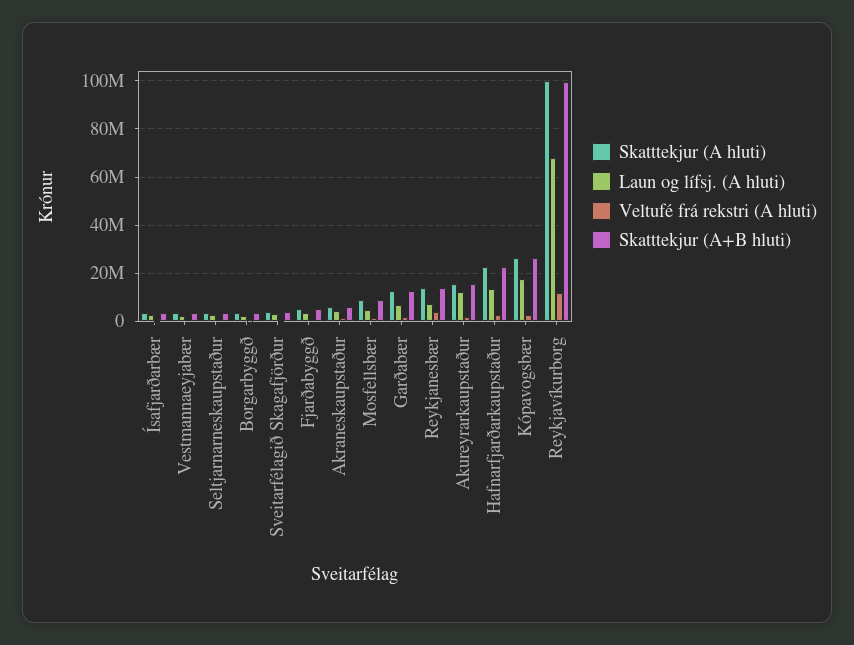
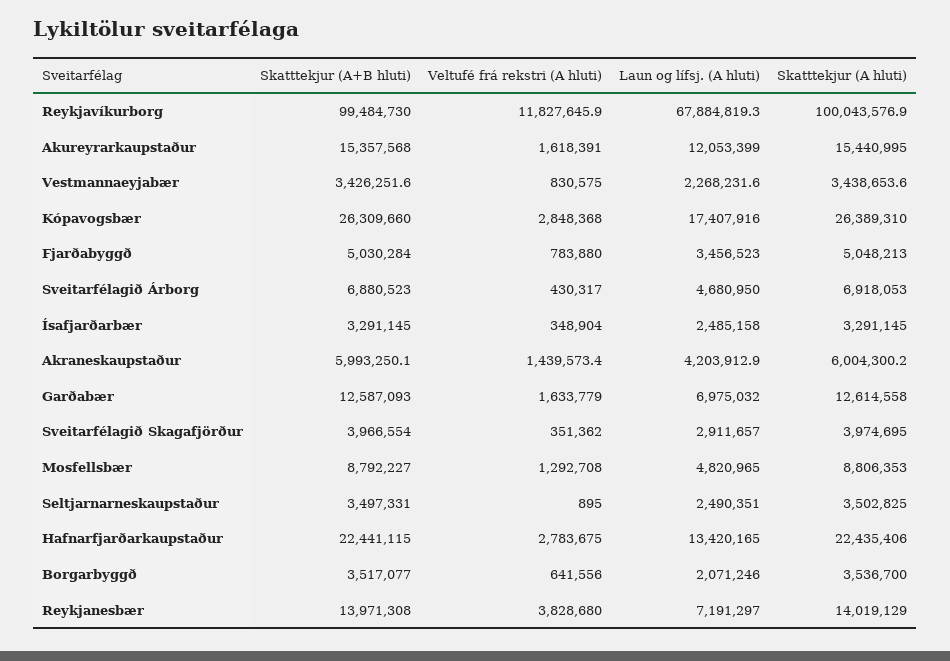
  {
    "Skatttekjur (A hluti)": {
      "Ísafjarðarbær": 3291145,
      "Vestmannaeyjabær": 3438653.6,
      "Seltjarnarneskaupstaður": 3502825,
      "Borgarbyggð": 3536700,
      "Sveitarfélagið Skagafjörður": 3974695,
      "Fjarðabyggð": 5048213,
      "Akraneskaupstaður": 6004300.2,
      "Mosfellsbær": 8806353,
      "Garðabær": 12614558,
      "Reykjanesbær": 14019129,
      "Akureyrarkaupstaður": 15440995,
      "Hafnarfjarðarkaupstaður": 22435406,
      "Kópavogsbær": 26389310,
-     "Reykjavíkurborg": 100043576.9
+     "Reykjavíkurborg": 100043576.9,
+     "Sveitarfélagið Árborg": 6918053
    },
    "Laun og lífsj. (A hluti)": {
      "Ísafjarðarbær": 2485158,
      "Vestmannaeyjabær": 2268231.6,
      "Seltjarnarneskaupstaður": 2490351,
      "Borgarbyggð": 2071246,
      "Sveitarfélagið Skagafjörður": 2911657,
      "Fjarðabyggð": 3456523,
      "Akraneskaupstaður": 4203912.9,
      "Mosfellsbær": 4820965,
      "Garðabær": 6975032,
      "Reykjanesbær": 7191297,
      "Akureyrarkaupstaður": 12053399,
      "Hafnarfjarðarkaupstaður": 13420165,
      "Kópavogsbær": 17407916,
-     "Reykjavíkurborg": 67884819.3
+     "Reykjavíkurborg": 67884819.3,
+     "Sveitarfélagið Árborg": 4680950
    },
    "Veltufé frá rekstri (A hluti)": {
      "Ísafjarðarbær": 348904,
      "Vestmannaeyjabær": 830575,
      "Seltjarnarneskaupstaður": 895,
      "Borgarbyggð": 641556,
      "Sveitarfélagið Skagafjörður": 351362,
      "Fjarðabyggð": 783880,
      "Akraneskaupstaður": 1439573.4,
      "Mosfellsbær": 1292708,
      "Garðabær": 1633779,
      "Reykjanesbær": 3828680,
      "Akureyrarkaupstaður": 1618391,
      "Hafnarfjarðarkaupstaður": 2783675,
      "Kópavogsbær": 2848368,
-     "Reykjavíkurborg": 11827645.9
+     "Reykjavíkurborg": 11827645.9,
+     "Sveitarfélagið Árborg": 430317
    },
    "Skatttekjur (A+B hluti)": {
      "Ísafjarðarbær": 3291145,
      "Vestmannaeyjabær": 3426251.6,
      "Seltjarnarneskaupstaður": 3497331,
      "Borgarbyggð": 3517077,
      "Sveitarfélagið Skagafjörður": 3966554,
      "Fjarðabyggð": 5030284,
      "Akraneskaupstaður": 5993250.1,
      "Mosfellsbær": 8792227,
      "Garðabær": 12587093,
      "Reykjanesbær": 13971308,
      "Akureyrarkaupstaður": 15357568,
      "Hafnarfjarðarkaupstaður": 22441115,
      "Kópavogsbær": 26309660,
-     "Reykjavíkurborg": 99484730
+     "Reykjavíkurborg": 99484730,
+     "Sveitarfélagið Árborg": 6880523
    }
  }

